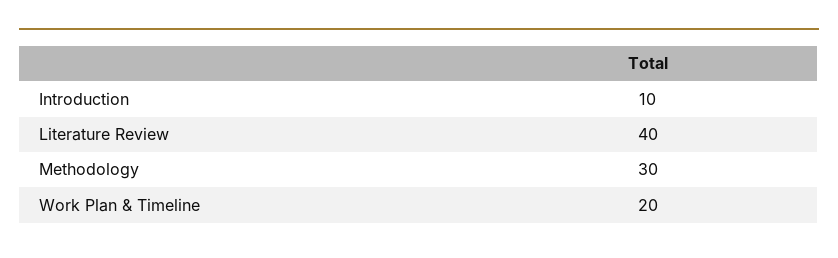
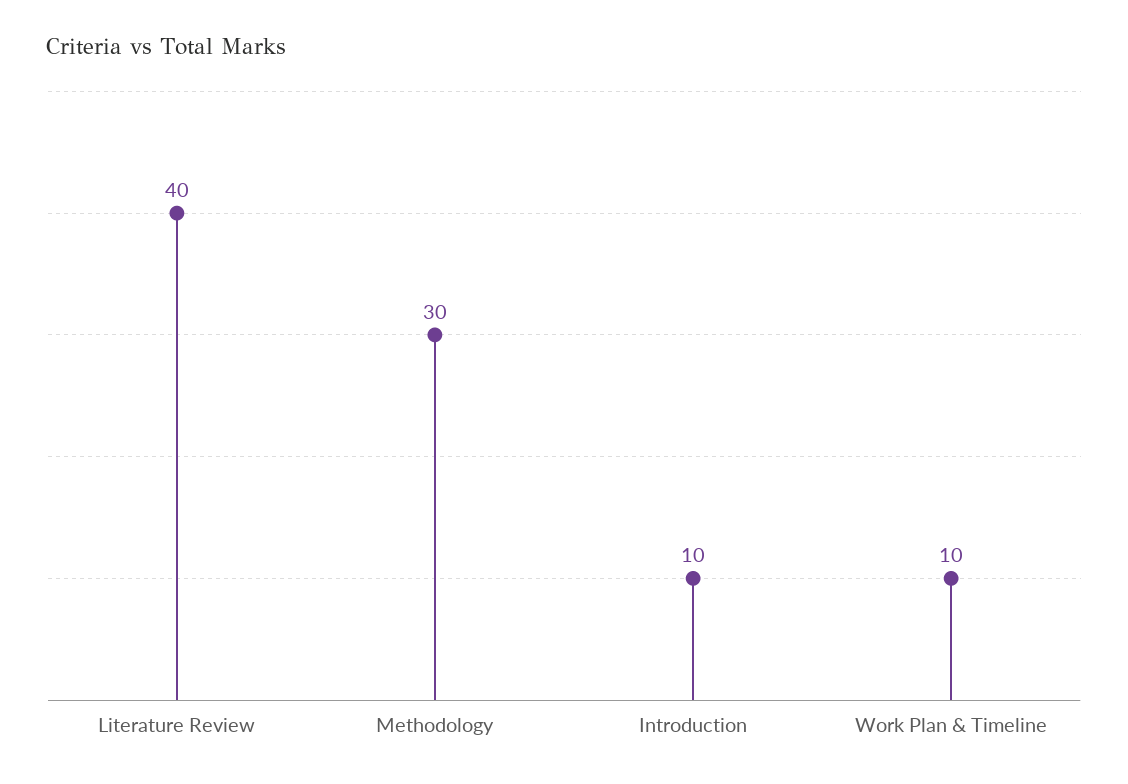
  {
    "Introduction": 10,
    "Literature Review": 40,
    "Methodology": 30,
-   "Work Plan & Timeline": 20
+   "Work Plan & Timeline": 10
  }

